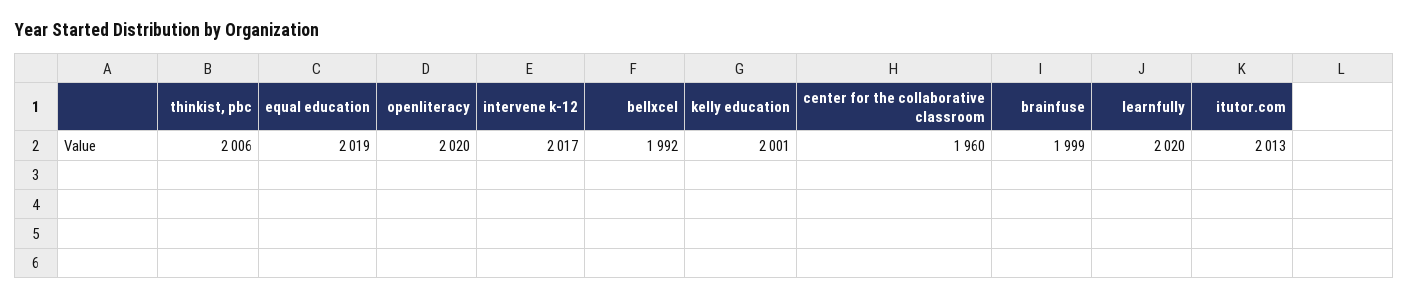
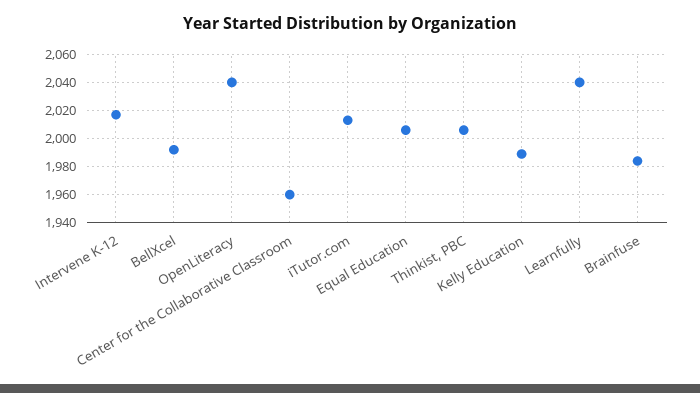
  {
    "thinkist, pbc": 2006,
-   "equal education": 2019,
+   "equal education": 2005,
-   "openliteracy": 2020,
+   "openliteracy": 2040,
    "intervene k-12": 2017,
    "bellxcel": 1992,
-   "kelly education": 2001,
+   "kelly education": 1990,
    "center for the collaborative classroom": 1960,
-   "brainfuse": 1999,
+   "brainfuse": 1985,
-   "learnfully": 2020,
+   "learnfully": 2040,
    "itutor.com": 2013
  }

